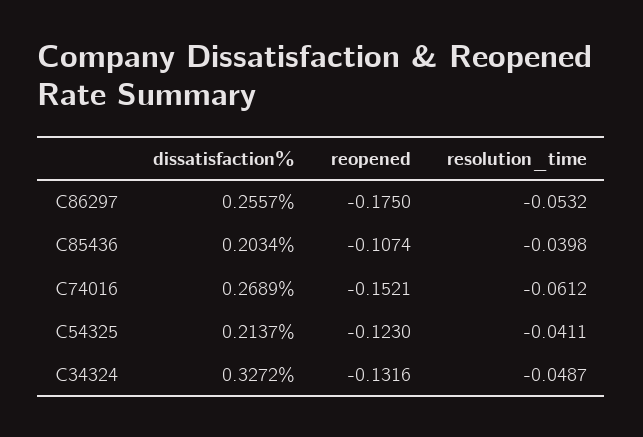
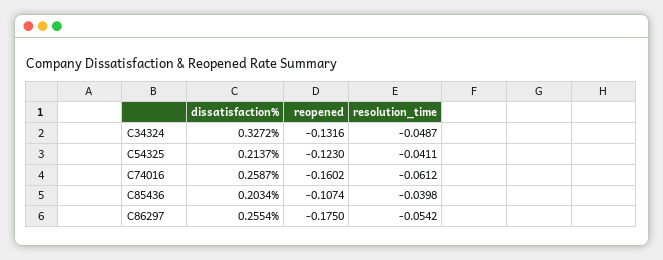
  {
    "dissatisfaction%": {
-     "C86297": 0.2557,
+     "C86297": 0.2554,
      "C85436": 0.2034,
-     "C74016": 0.2689,
+     "C74016": 0.2587,
      "C54325": 0.2137,
      "C34324": 0.3272
    },
    "reopened": {
      "C86297": -0.175,
      "C85436": -0.1074,
-     "C74016": -0.1521,
+     "C74016": -0.1602,
      "C54325": -0.123,
      "C34324": -0.1316
    },
    "resolution_time": {
-     "C86297": -0.0532,
+     "C86297": -0.0542,
      "C85436": -0.0398,
      "C74016": -0.0612,
      "C54325": -0.0411,
      "C34324": -0.0487
    }
  }

